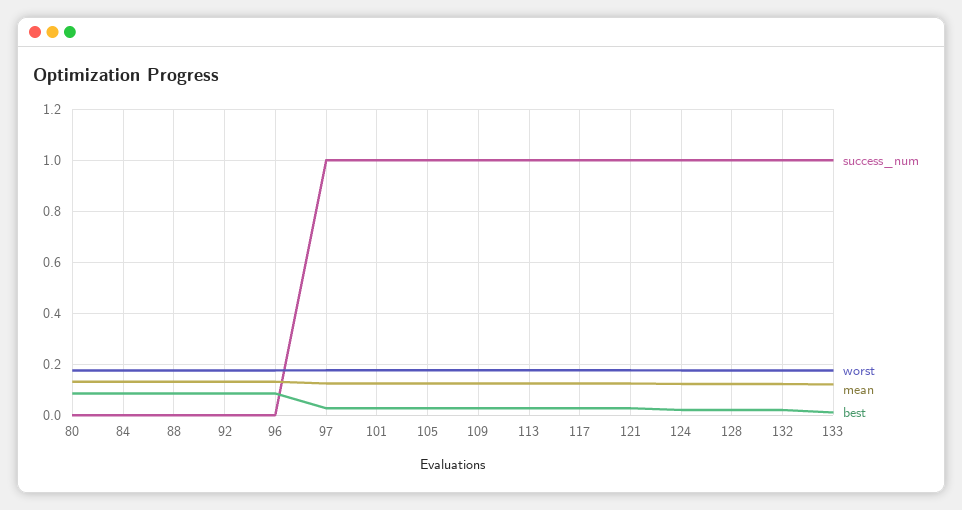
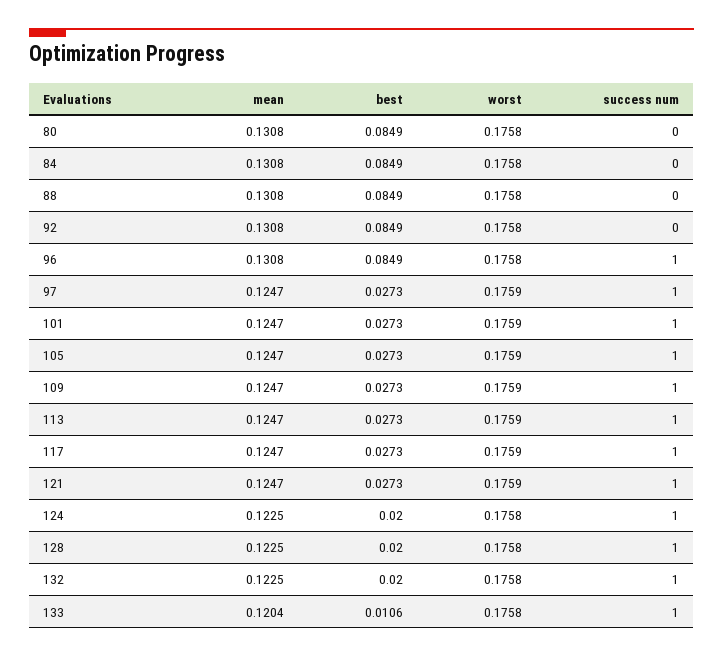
  {
    "success_num": {
      "80": 0,
      "84": 0,
      "88": 0,
      "92": 0,
-     "96": 0,
+     "96": 1,
      "97": 1,
      "101": 1,
      "105": 1,
      "109": 1,
      "113": 1,
      "117": 1,
      "121": 1,
      "124": 1,
      "128": 1,
      "132": 1,
      "133": 1
    },
    "worst": {
      "80": 0.1758,
      "84": 0.1758,
      "88": 0.1758,
      "92": 0.1758,
      "96": 0.1758,
      "97": 0.1759,
      "101": 0.1759,
      "105": 0.1759,
      "109": 0.1759,
      "113": 0.1759,
      "117": 0.1759,
      "121": 0.1759,
      "124": 0.1758,
      "128": 0.1758,
      "132": 0.1758,
      "133": 0.1758
    },
    "mean": {
      "80": 0.1308,
      "84": 0.1308,
      "88": 0.1308,
      "92": 0.1308,
      "96": 0.1308,
      "97": 0.1247,
      "101": 0.1247,
      "105": 0.1247,
      "109": 0.1247,
      "113": 0.1247,
      "117": 0.1247,
      "121": 0.1247,
      "124": 0.1225,
      "128": 0.1225,
      "132": 0.1225,
      "133": 0.1204
    },
    "best": {
      "80": 0.0849,
      "84": 0.0849,
      "88": 0.0849,
      "92": 0.0849,
      "96": 0.0849,
      "97": 0.0273,
      "101": 0.0273,
      "105": 0.0273,
      "109": 0.0273,
      "113": 0.0273,
      "117": 0.0273,
      "121": 0.0273,
      "124": 0.02,
      "128": 0.02,
      "132": 0.02,
      "133": 0.0106
    }
  }

